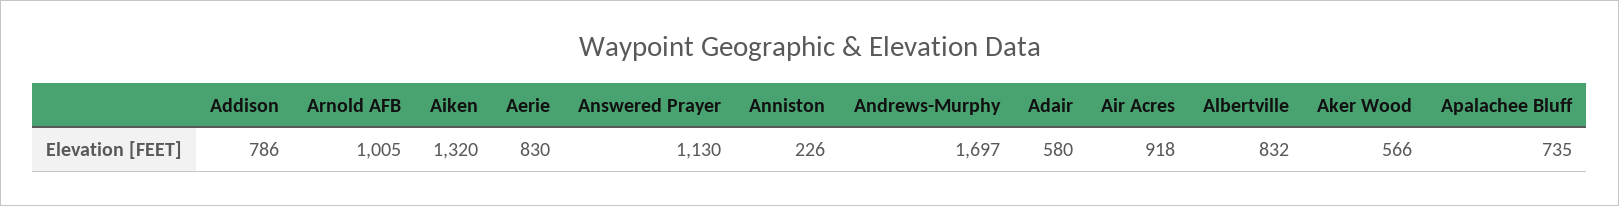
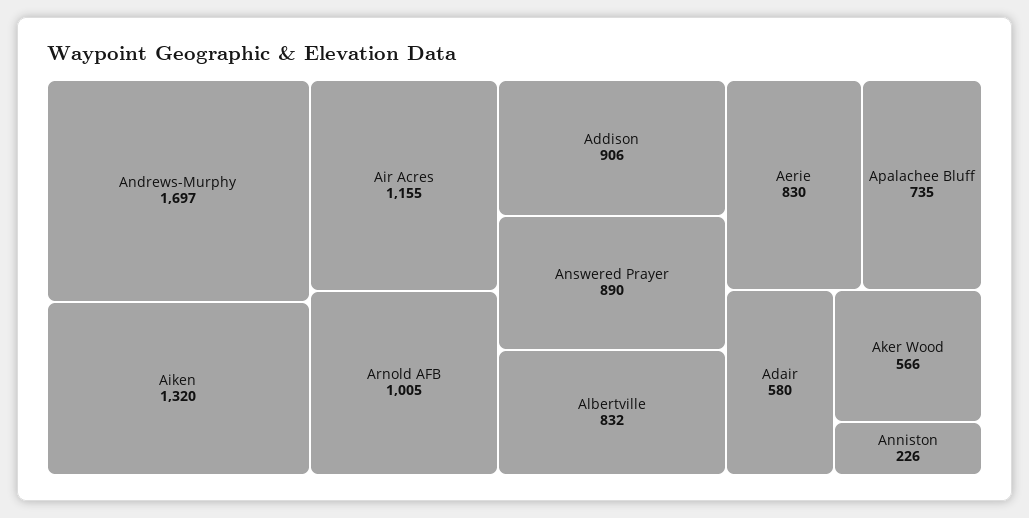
  {
-   "Addison": 786,
+   "Addison": 906,
    "Arnold AFB": 1005,
    "Aiken": 1320,
    "Aerie": 830,
-   "Answered Prayer": 1130,
+   "Answered Prayer": 890,
    "Anniston": 226,
    "Andrews-Murphy": 1697,
    "Adair": 580,
-   "Air Acres": 918,
+   "Air Acres": 1155,
    "Albertville": 832,
    "Aker Wood": 566,
    "Apalachee Bluff": 735
  }

